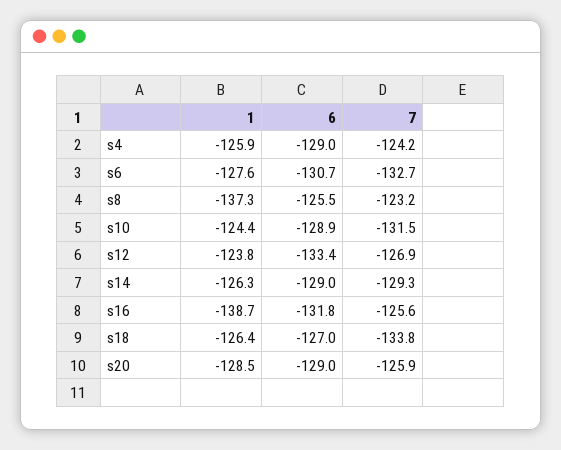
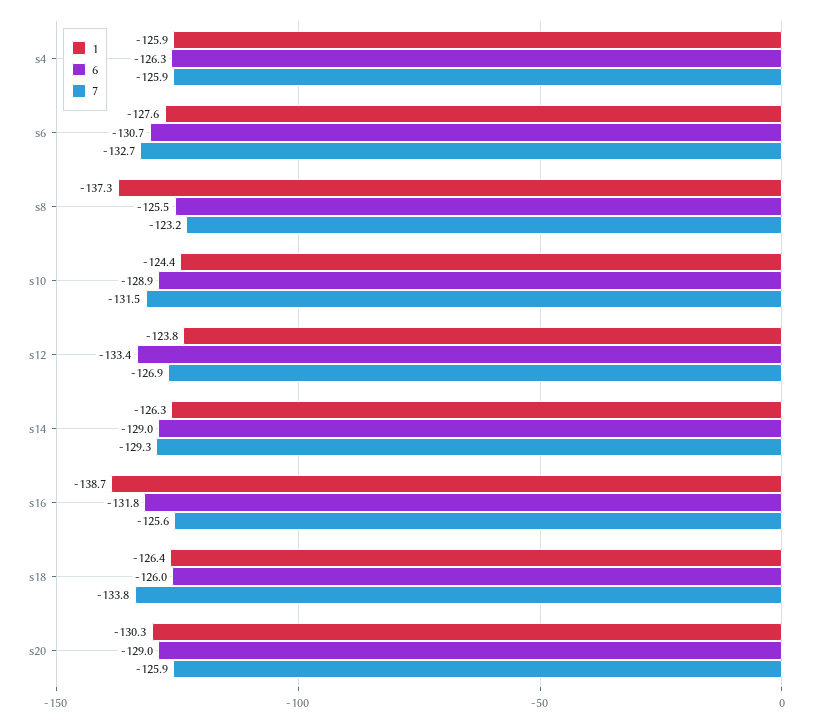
  {
    "1": {
      "s4": -125.9,
      "s6": -127.6,
      "s8": -137.3,
      "s10": -124.4,
      "s12": -123.8,
      "s14": -126.3,
      "s16": -138.7,
      "s18": -126.4,
-     "s20": -128.5
+     "s20": -130.3
    },
    "6": {
-     "s4": -129,
+     "s4": -126.3,
      "s6": -130.7,
      "s8": -125.5,
      "s10": -128.9,
      "s12": -133.4,
      "s14": -129,
      "s16": -131.8,
-     "s18": -127,
+     "s18": -126,
      "s20": -129
    },
    "7": {
-     "s4": -124.2,
+     "s4": -125.9,
      "s6": -132.7,
      "s8": -123.2,
      "s10": -131.5,
      "s12": -126.9,
      "s14": -129.3,
      "s16": -125.6,
      "s18": -133.8,
      "s20": -125.9
    }
  }

